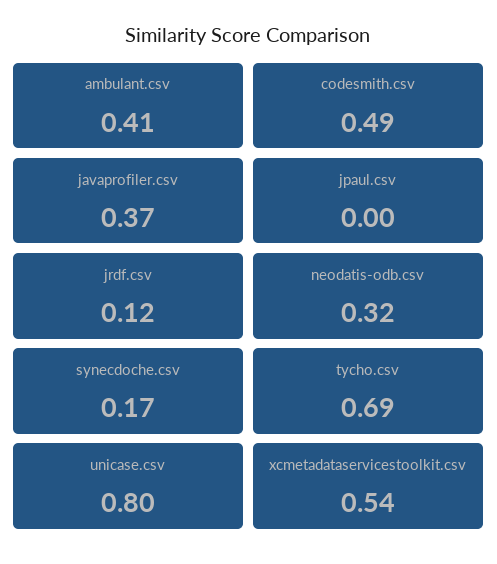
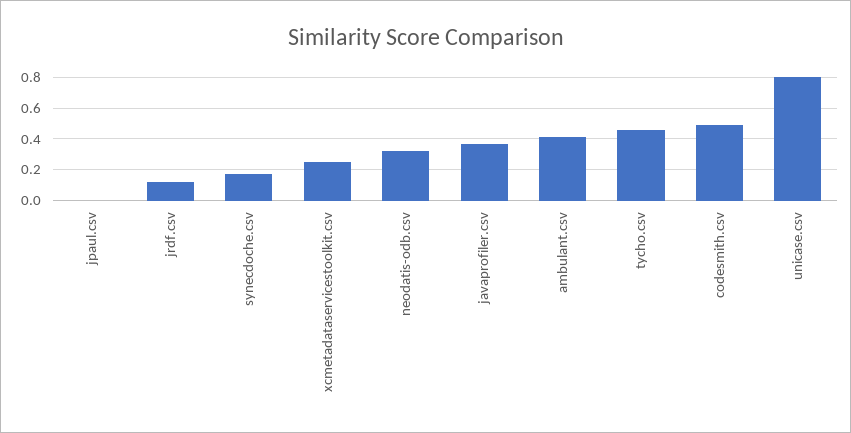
  {
    "ambulant.csv": 0.41,
    "codesmith.csv": 0.49,
    "javaprofiler.csv": 0.37,
    "jpaul.csv": 0,
    "jrdf.csv": 0.12,
    "neodatis-odb.csv": 0.32,
    "synecdoche.csv": 0.17,
-   "tycho.csv": 0.69,
+   "tycho.csv": 0.45,
    "unicase.csv": 0.8,
-   "xcmetadataservicestoolkit.csv": 0.54
+   "xcmetadataservicestoolkit.csv": 0.25
  }

